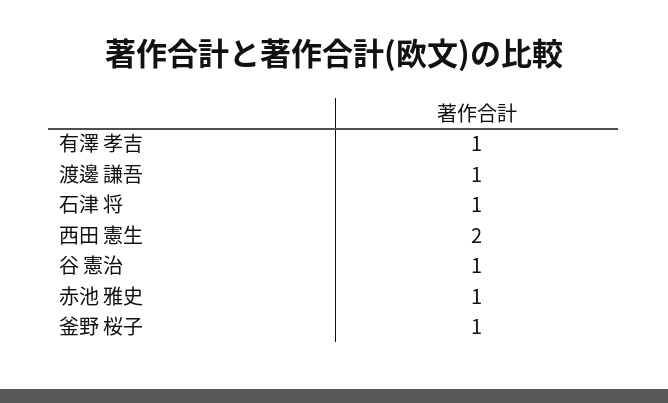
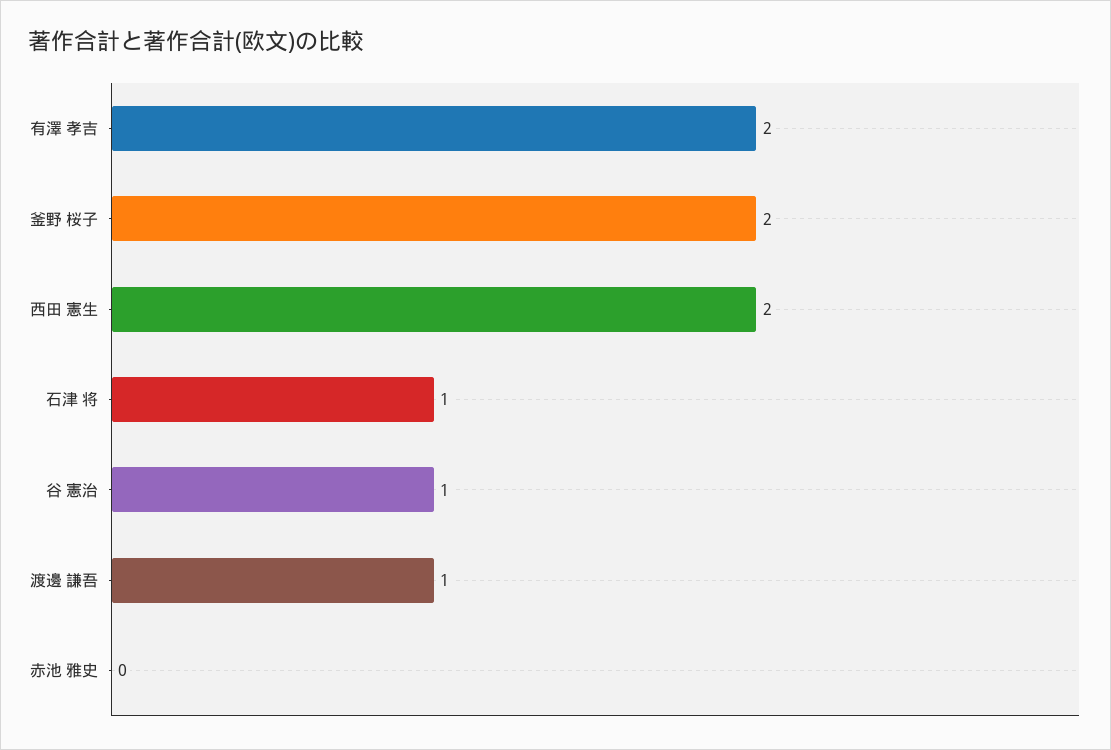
  {
-   "有澤 孝吉": 1,
+   "有澤 孝吉": 2,
    "渡邊 謙吾": 1,
    "石津 将": 1,
    "西田 憲生": 2,
    "谷 憲治": 1,
-   "赤池 雅史": 1,
+   "赤池 雅史": 0,
-   "釜野 桜子": 1
+   "釜野 桜子": 2
  }

